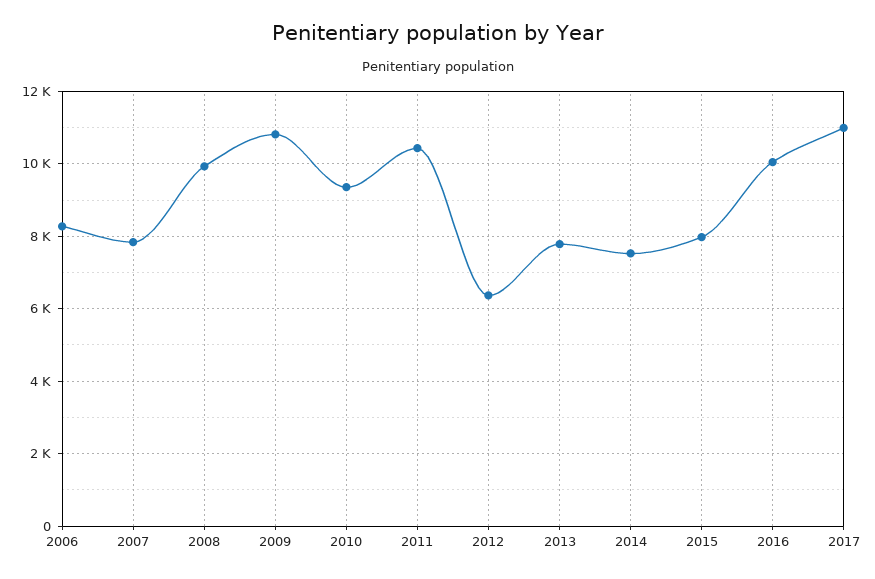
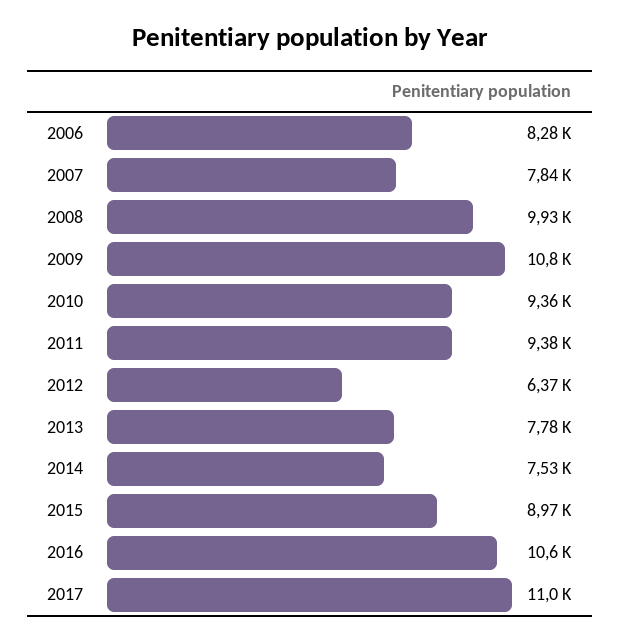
  {
    "2006": 8280,
    "2007": 7840,
    "2008": 9930,
    "2009": 10800,
    "2010": 9360,
-   "2011": 10400,
+   "2011": 9380,
    "2012": 6370,
    "2013": 7780,
    "2014": 7530,
-   "2015": 8000,
+   "2015": 8970,
-   "2016": 10000,
+   "2016": 10600,
    "2017": 11000
  }

